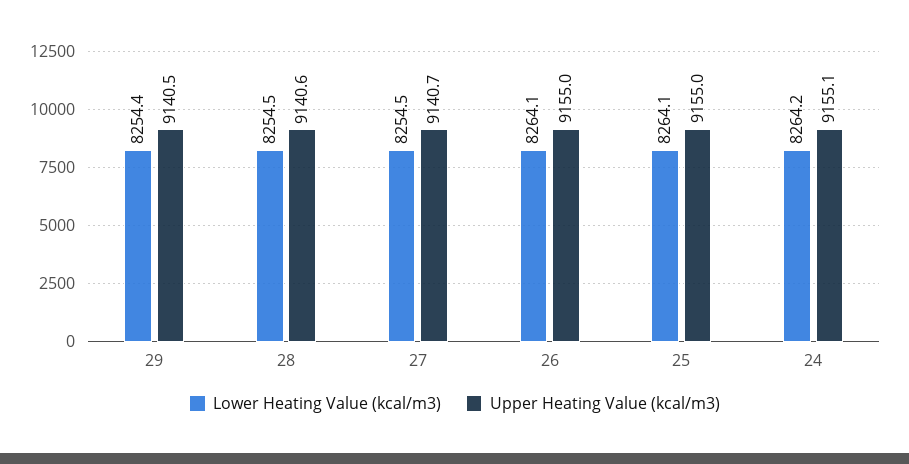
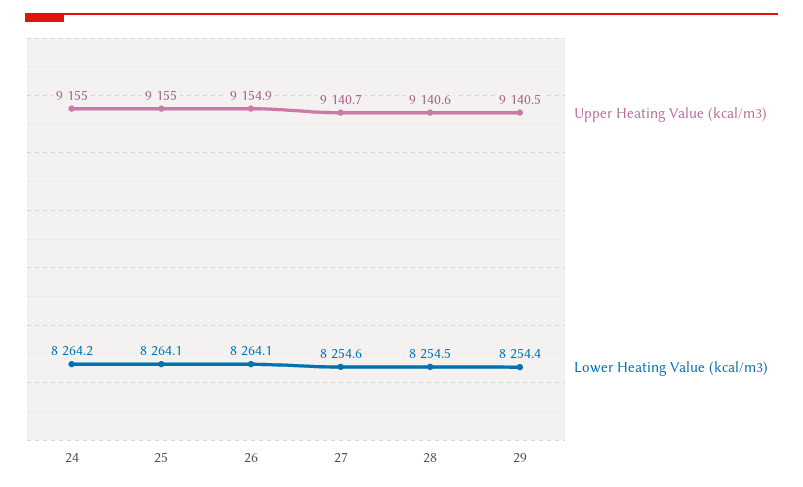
  {
    "Lower Heating Value (kcal/m3)": {
      "29": 8254.4,
      "28": 8254.5,
-     "27": 8254.5,
+     "27": 8254.6,
      "26": 8264.1,
      "25": 8264.1,
      "24": 8264.2
    },
    "Upper Heating Value (kcal/m3)": {
      "29": 9140.5,
      "28": 9140.6,
      "27": 9140.7,
-     "26": 9155,
+     "26": 9154.9,
      "25": 9155,
-     "24": 9155.1
+     "24": 9155
    }
  }

